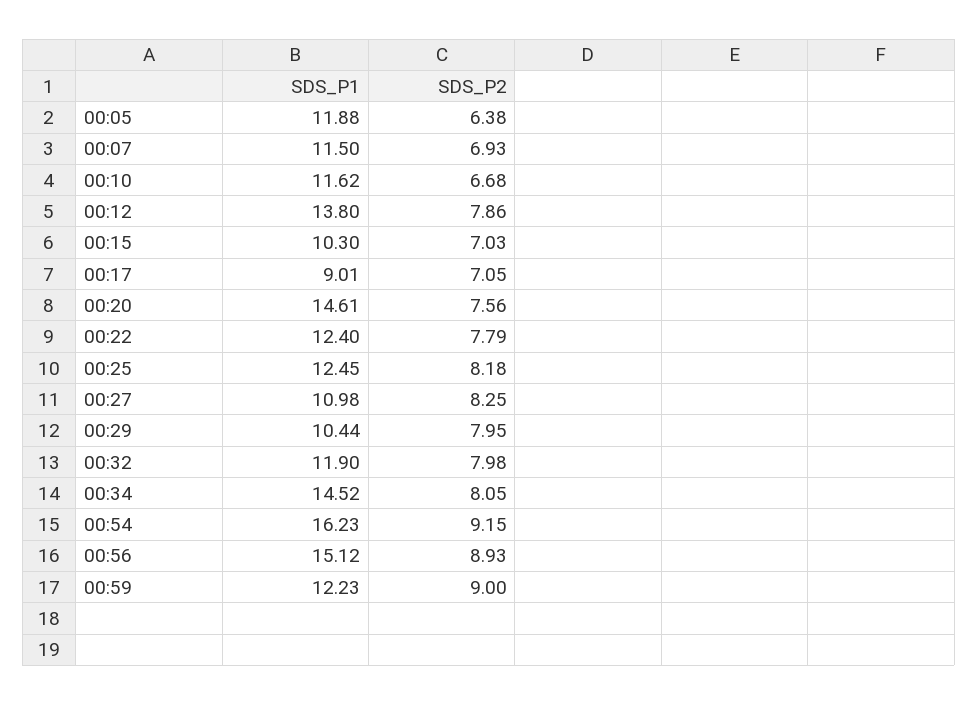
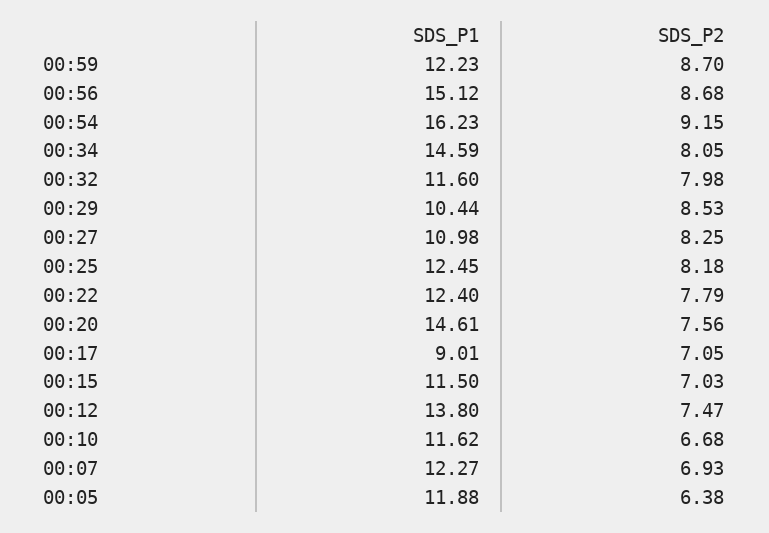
  {
    "SDS_P1": {
      "00:05": 11.88,
-     "00:07": 11.5,
+     "00:07": 12.27,
      "00:10": 11.62,
      "00:12": 13.8,
-     "00:15": 10.3,
+     "00:15": 11.5,
      "00:17": 9.01,
      "00:20": 14.61,
      "00:22": 12.4,
      "00:25": 12.45,
      "00:27": 10.98,
      "00:29": 10.44,
-     "00:32": 11.9,
+     "00:32": 11.6,
-     "00:34": 14.52,
+     "00:34": 14.59,
      "00:54": 16.23,
      "00:56": 15.12,
      "00:59": 12.23
    },
    "SDS_P2": {
      "00:05": 6.38,
      "00:07": 6.93,
      "00:10": 6.68,
-     "00:12": 7.86,
+     "00:12": 7.47,
      "00:15": 7.03,
      "00:17": 7.05,
      "00:20": 7.56,
      "00:22": 7.79,
      "00:25": 8.18,
      "00:27": 8.25,
-     "00:29": 7.95,
+     "00:29": 8.53,
      "00:32": 7.98,
      "00:34": 8.05,
      "00:54": 9.15,
-     "00:56": 8.93,
+     "00:56": 8.68,
-     "00:59": 9
+     "00:59": 8.7
    }
  }

